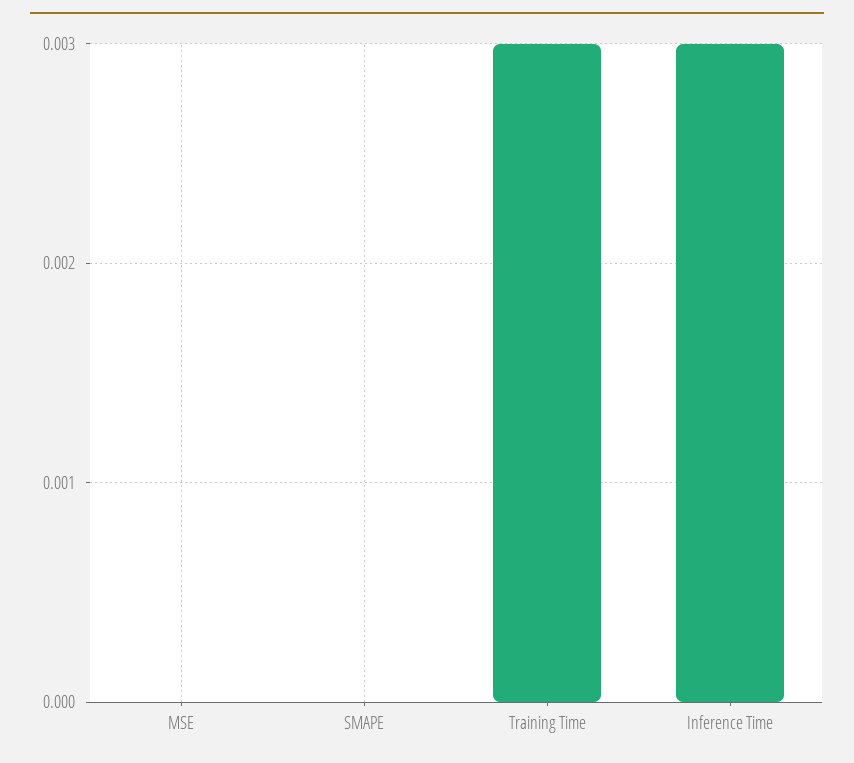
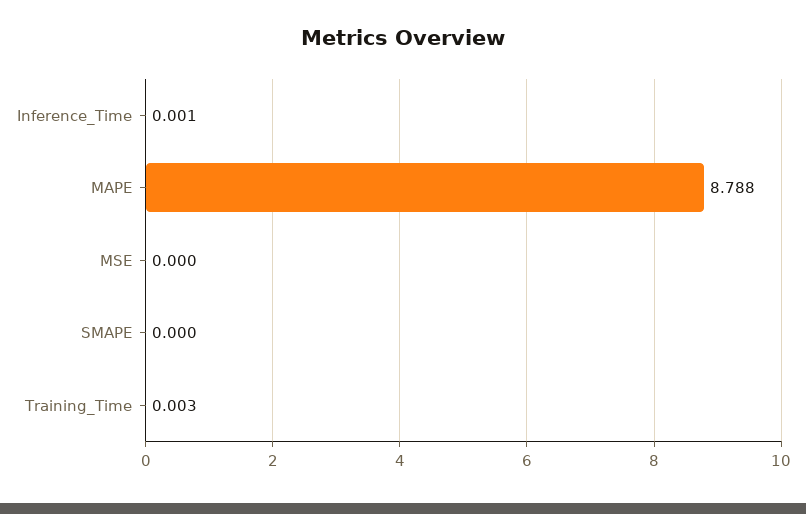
  {
    "MSE": 0,
    "SMAPE": 0,
    "Training Time": 0.003,
-   "Inference Time": 0.003
+   "Inference Time": 0.001,
+   "MAPE": 8.788
  }

